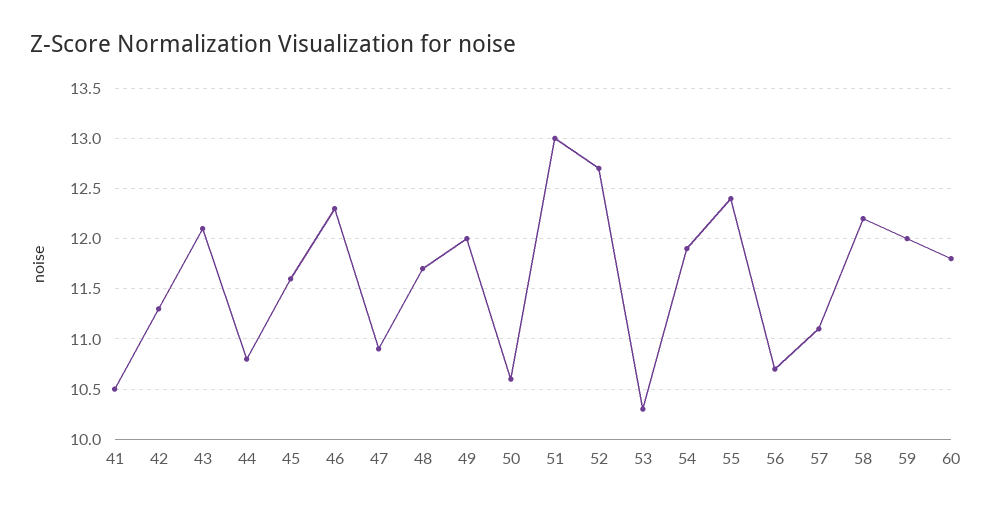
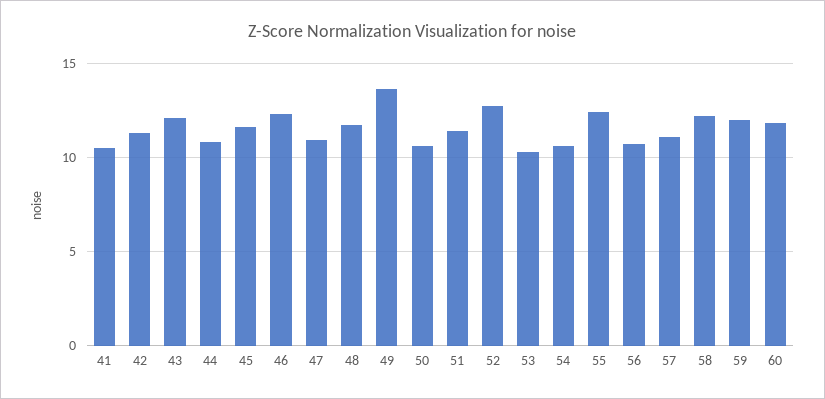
  {
    "41": 10.5,
    "42": 11.3,
    "43": 12.1,
    "44": 10.8,
    "45": 11.6,
    "46": 12.3,
    "47": 10.9,
    "48": 11.7,
-   "49": 12,
+   "49": 13.5,
    "50": 10.6,
-   "51": 13,
+   "51": 11.5,
    "52": 12.7,
    "53": 10.3,
-   "54": 11.9,
+   "54": 10.5,
    "55": 12.4,
    "56": 10.7,
    "57": 11.1,
    "58": 12.2,
    "59": 12,
    "60": 11.8
  }

